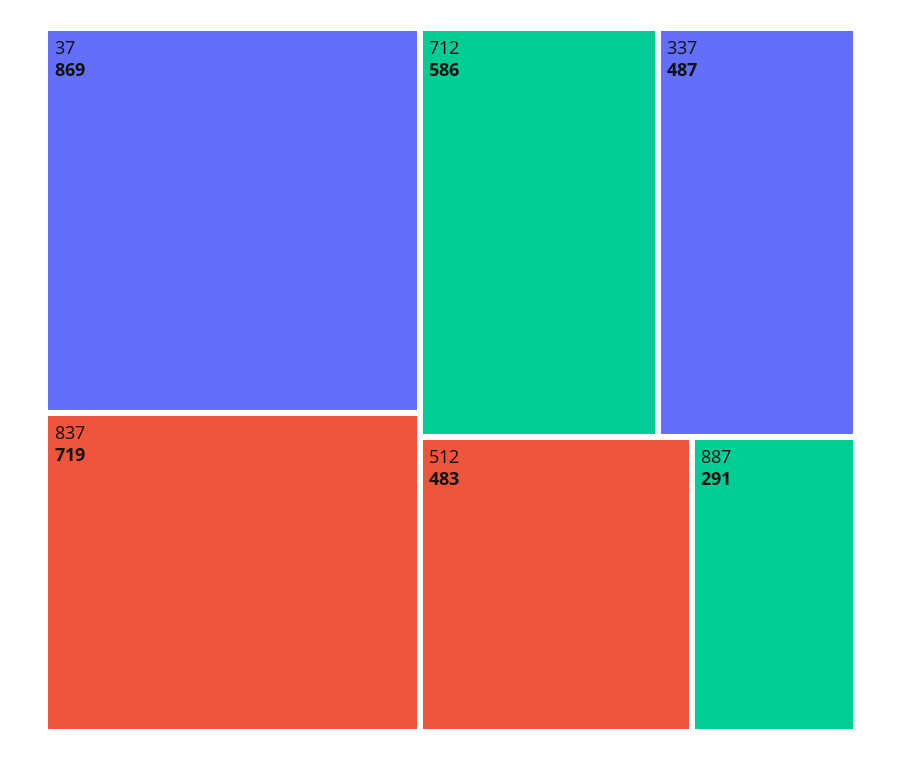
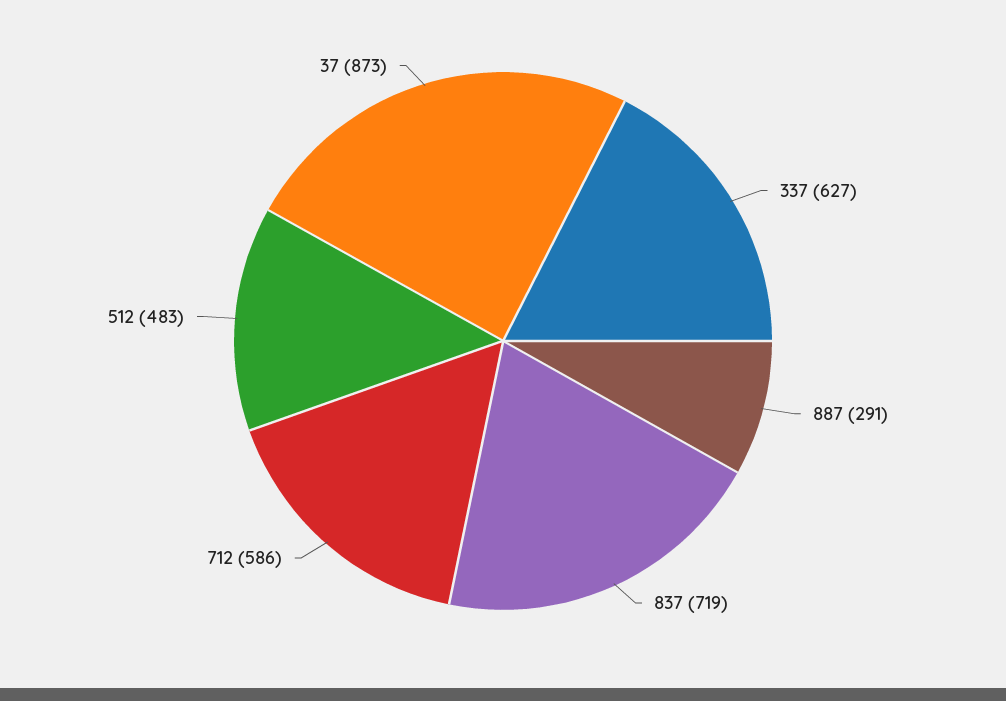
  {
-   "37": 869,
+   "37": 873,
    "837": 719,
    "712": 586,
-   "337": 487,
+   "337": 627,
    "512": 483,
    "887": 291
  }

